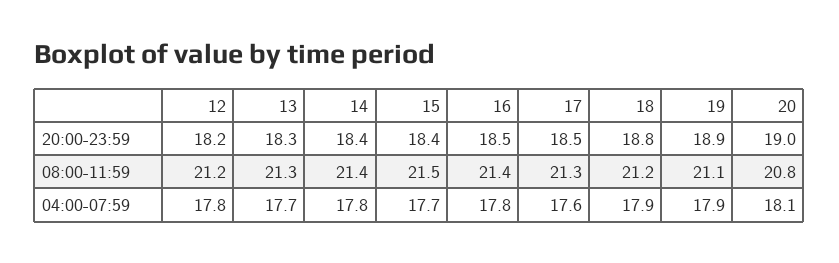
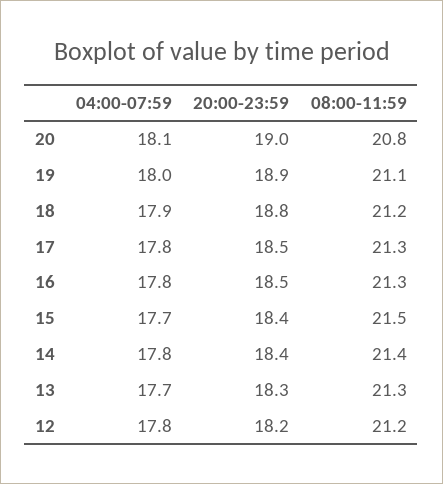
  {
    "12": {
      "20:00-23:59": 18.2,
      "08:00-11:59": 21.2,
      "04:00-07:59": 17.8
    },
    "13": {
      "20:00-23:59": 18.3,
      "08:00-11:59": 21.3,
      "04:00-07:59": 17.7
    },
    "14": {
      "20:00-23:59": 18.4,
      "08:00-11:59": 21.4,
      "04:00-07:59": 17.8
    },
    "15": {
      "20:00-23:59": 18.4,
      "08:00-11:59": 21.5,
      "04:00-07:59": 17.7
    },
    "16": {
      "20:00-23:59": 18.5,
-     "08:00-11:59": 21.4,
+     "08:00-11:59": 21.3,
      "04:00-07:59": 17.8
    },
    "17": {
      "20:00-23:59": 18.5,
      "08:00-11:59": 21.3,
-     "04:00-07:59": 17.6
+     "04:00-07:59": 17.8
    },
    "18": {
      "20:00-23:59": 18.8,
      "08:00-11:59": 21.2,
      "04:00-07:59": 17.9
    },
    "19": {
      "20:00-23:59": 18.9,
      "08:00-11:59": 21.1,
-     "04:00-07:59": 17.9
+     "04:00-07:59": 18
    },
    "20": {
      "20:00-23:59": 19,
      "08:00-11:59": 20.8,
      "04:00-07:59": 18.1
    }
  }

